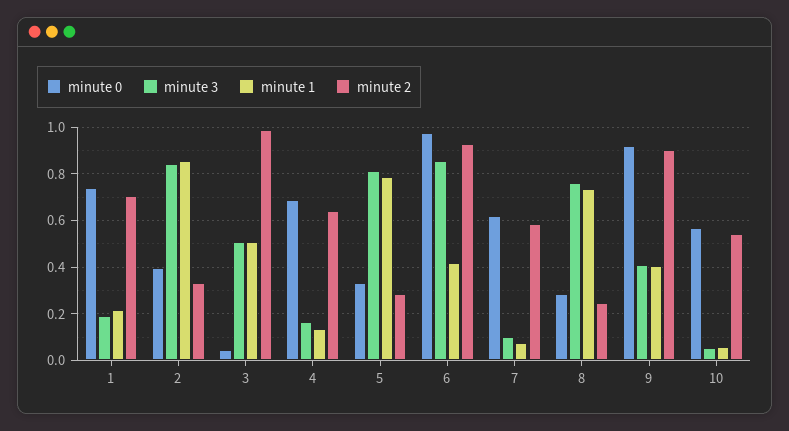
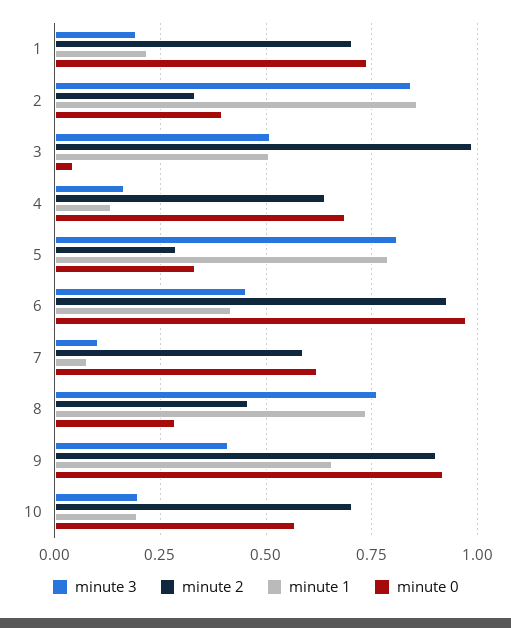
  {
    "minute 0": {
      "1": 0.75,
      "2": 0.4,
      "3": 0.05,
      "4": 0.675,
      "5": 0.325,
      "6": 0.975,
      "7": 0.625,
      "8": 0.275,
      "9": 0.925,
      "10": 0.575
    },
    "minute 3": {
      "1": 0.2,
      "2": 0.85,
      "3": 0.5,
      "4": 0.175,
      "5": 0.8,
-     "6": 0.85,
+     "6": 0.45,
      "7": 0.1,
      "8": 0.75,
      "9": 0.4,
-     "10": 0.05
+     "10": 0.2
    },
    "minute 1": {
      "1": 0.225,
      "2": 0.85,
      "3": 0.5,
      "4": 0.125,
      "5": 0.8,
      "6": 0.425,
      "7": 0.075,
      "8": 0.725,
-     "9": 0.4,
+     "9": 0.65,
-     "10": 0.05
+     "10": 0.2
    },
    "minute 2": {
      "1": 0.7,
      "2": 0.325,
      "3": 0.975,
      "4": 0.65,
      "5": 0.275,
      "6": 0.925,
      "7": 0.575,
-     "8": 0.25,
+     "8": 0.45,
      "9": 0.9,
-     "10": 0.55
+     "10": 0.7
    }
  }

